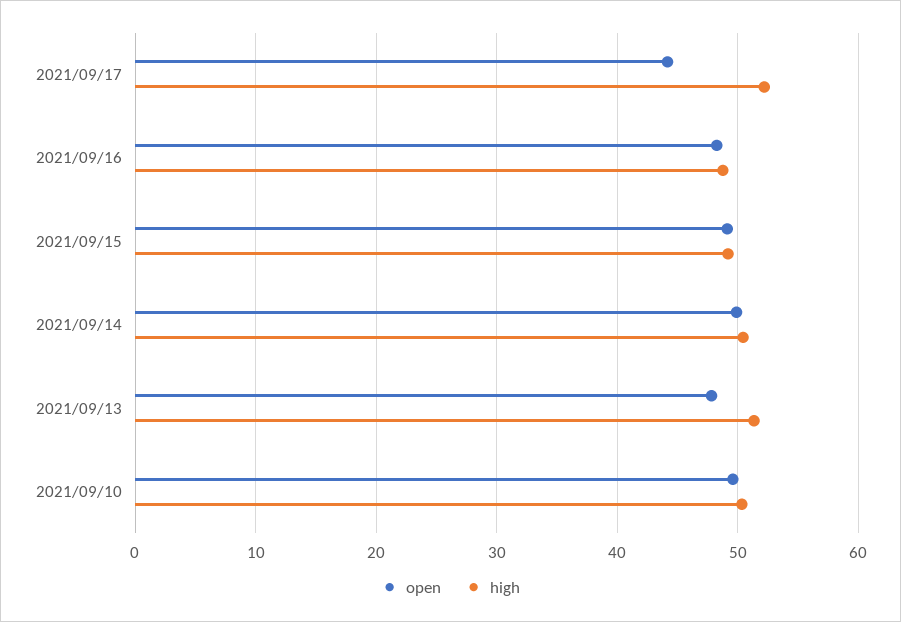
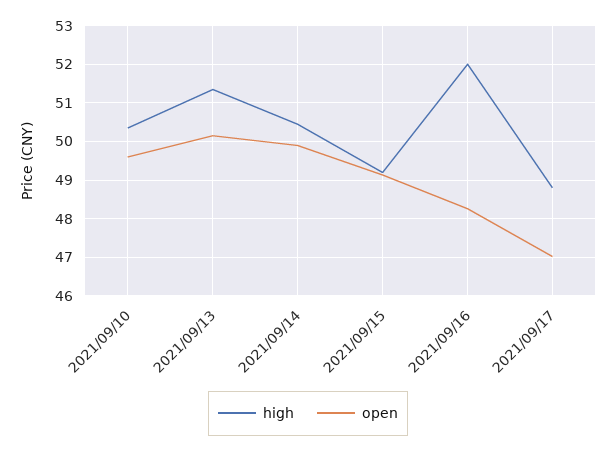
  {
    "open": {
-     "2021/09/17": 44,
+     "2021/09/17": 47,
      "2021/09/16": 48.2,
      "2021/09/15": 49.2,
      "2021/09/14": 50,
-     "2021/09/13": 48,
+     "2021/09/13": 50.2,
      "2021/09/10": 49.6
    },
    "high": {
-     "2021/09/17": 52,
+     "2021/09/17": 48.8,
-     "2021/09/16": 49,
+     "2021/09/16": 52,
      "2021/09/15": 49.2,
      "2021/09/14": 50.4,
      "2021/09/13": 51.4,
      "2021/09/10": 50.4
    }
  }

